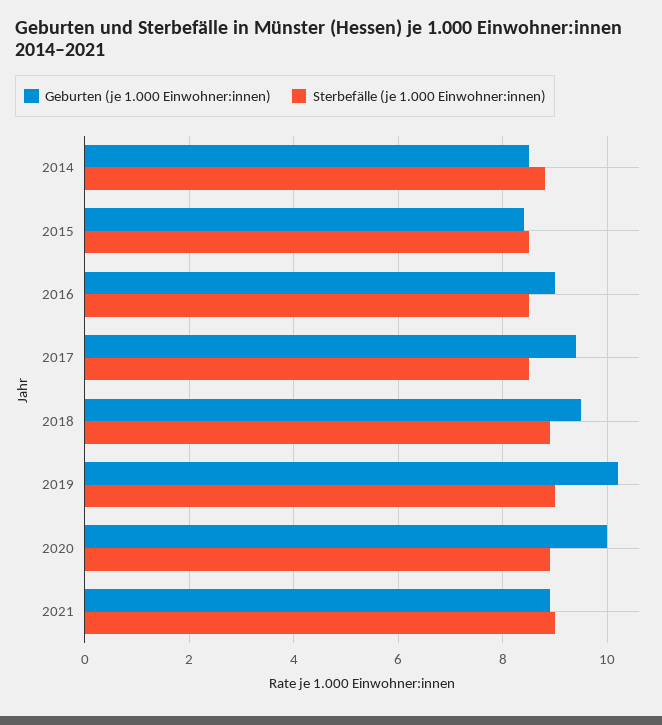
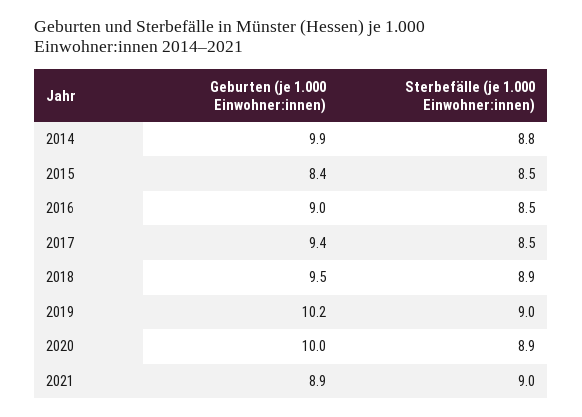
  {
    "Geburten (je 1.000 Einwohner:innen)": {
-     "2014": 8.5,
+     "2014": 9.9,
      "2015": 8.4,
      "2016": 9,
      "2017": 9.4,
      "2018": 9.5,
      "2019": 10.2,
      "2020": 10,
      "2021": 8.9
    },
    "Sterbefälle (je 1.000 Einwohner:innen)": {
      "2014": 8.8,
      "2015": 8.5,
      "2016": 8.5,
      "2017": 8.5,
      "2018": 8.9,
      "2019": 9,
      "2020": 8.9,
      "2021": 9
    }
  }

